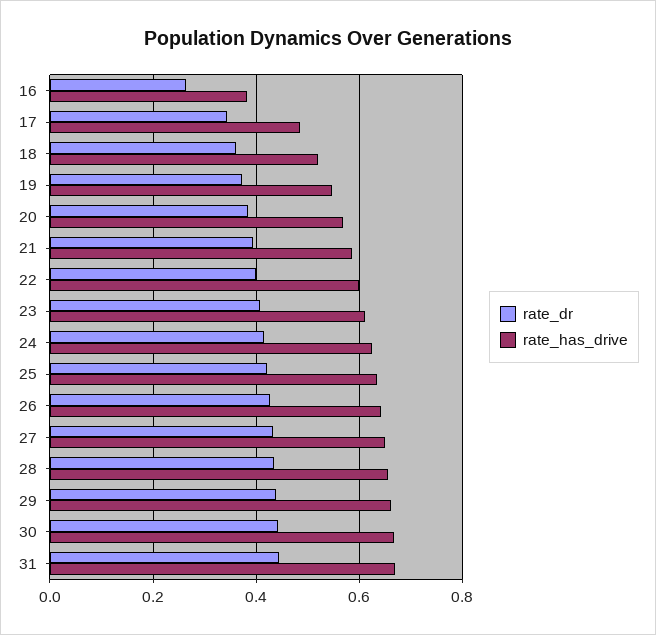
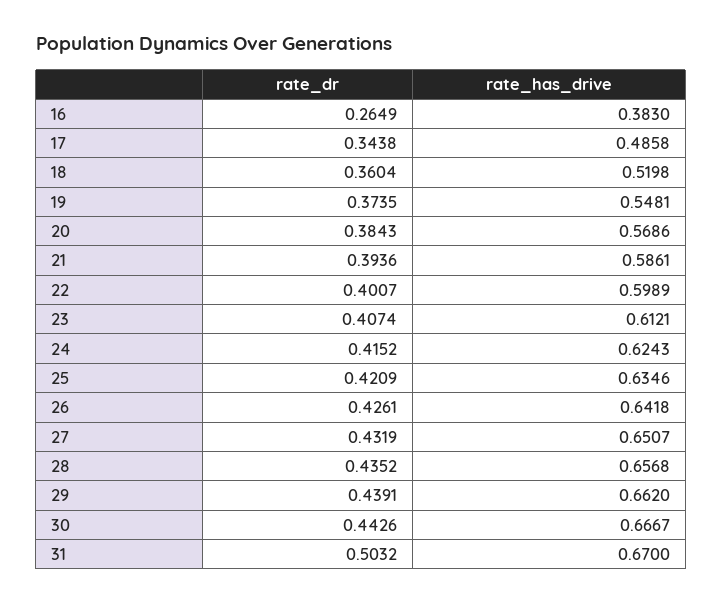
  {
    "rate_dr": {
      "16": 0.2649,
      "17": 0.3438,
      "18": 0.3604,
      "19": 0.3735,
      "20": 0.3843,
      "21": 0.3936,
      "22": 0.4007,
      "23": 0.4074,
      "24": 0.4152,
      "25": 0.4209,
      "26": 0.4261,
      "27": 0.4319,
      "28": 0.4352,
      "29": 0.4391,
      "30": 0.4426,
-     "31": 0.44
+     "31": 0.5032
    },
    "rate_has_drive": {
      "16": 0.383,
      "17": 0.4858,
      "18": 0.5198,
      "19": 0.5481,
      "20": 0.5686,
      "21": 0.5861,
      "22": 0.5989,
      "23": 0.6121,
      "24": 0.6243,
      "25": 0.6346,
      "26": 0.6418,
      "27": 0.6507,
      "28": 0.6568,
      "29": 0.662,
      "30": 0.6667,
      "31": 0.67
    }
  }

